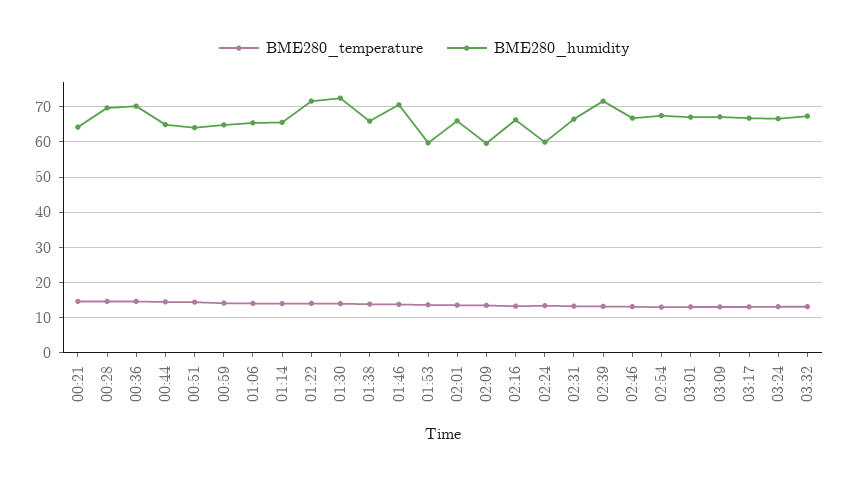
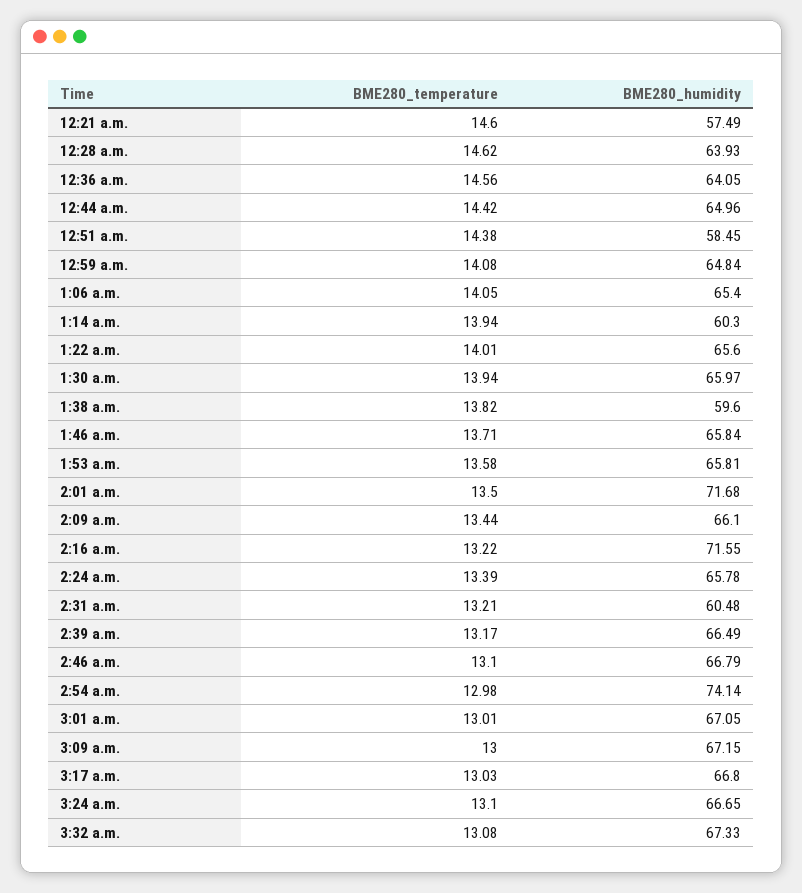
  {
    "BME280_temperature": {
      "00:21": 14.6,
      "00:28": 14.62,
      "00:36": 14.56,
      "00:44": 14.42,
      "00:51": 14.38,
      "00:59": 14.08,
      "01:06": 14.05,
      "01:14": 13.94,
      "01:22": 14.01,
      "01:30": 13.94,
      "01:38": 13.82,
      "01:46": 13.71,
      "01:53": 13.58,
      "02:01": 13.5,
      "02:09": 13.44,
      "02:16": 13.22,
      "02:24": 13.39,
      "02:31": 13.21,
      "02:39": 13.17,
      "02:46": 13.1,
      "02:54": 12.98,
      "03:01": 13.01,
      "03:09": 13,
      "03:17": 13.03,
      "03:24": 13.1,
      "03:32": 13.08
    },
    "BME280_humidity": {
-     "00:21": 64,
+     "00:21": 57.49,
-     "00:28": 70,
+     "00:28": 63.93,
-     "00:36": 70,
+     "00:36": 64.05,
      "00:44": 64.96,
-     "00:51": 64,
+     "00:51": 58.45,
      "00:59": 64.84,
      "01:06": 65.4,
-     "01:14": 66,
+     "01:14": 60.3,
-     "01:22": 72,
+     "01:22": 65.6,
-     "01:30": 72,
+     "01:30": 65.97,
-     "01:38": 66,
+     "01:38": 59.6,
-     "01:46": 70,
+     "01:46": 65.84,
-     "01:53": 60,
+     "01:53": 65.81,
-     "02:01": 66,
+     "02:01": 71.68,
-     "02:09": 60,
+     "02:09": 66.1,
-     "02:16": 66,
+     "02:16": 71.55,
-     "02:24": 60,
+     "02:24": 65.78,
-     "02:31": 66,
+     "02:31": 60.48,
-     "02:39": 72,
+     "02:39": 66.49,
      "02:46": 66.79,
-     "02:54": 68,
+     "02:54": 74.14,
      "03:01": 67.05,
      "03:09": 67.15,
      "03:17": 66.8,
      "03:24": 66.65,
      "03:32": 67.33
    }
  }

